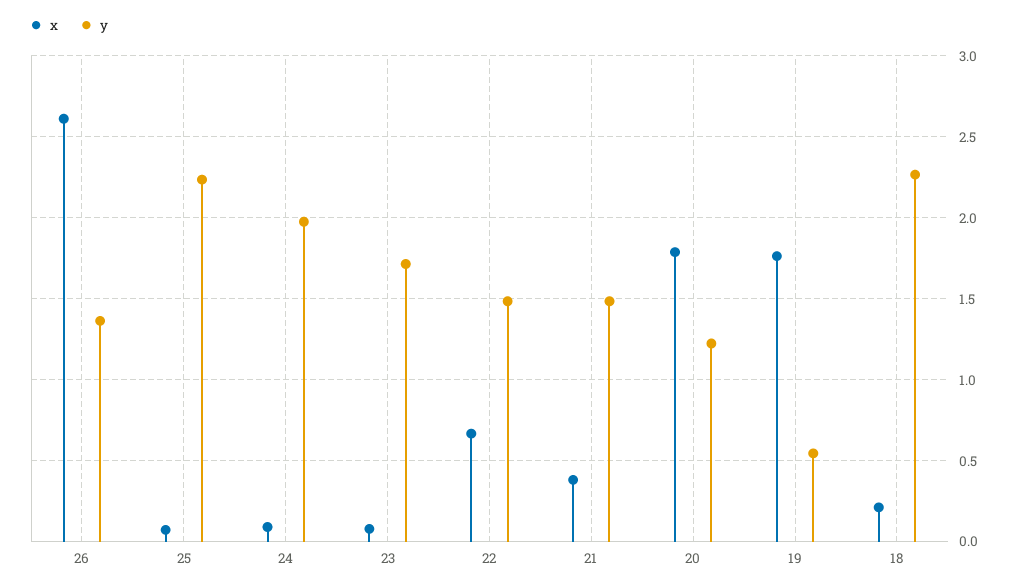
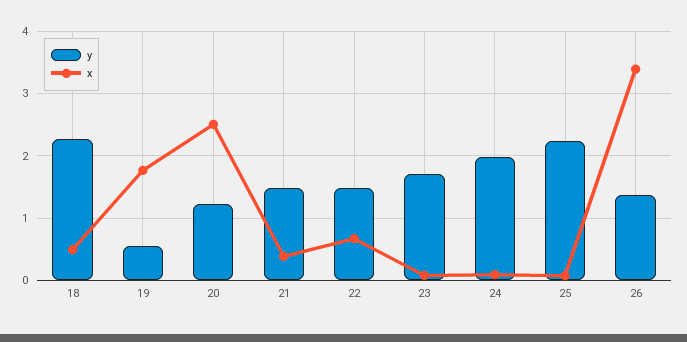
  {
    "x": {
-     "26": 2.6,
+     "26": 3.4,
      "25": 0.05,
      "24": 0.1,
      "23": 0.1,
      "22": 0.65,
      "21": 0.4,
-     "20": 1.8,
+     "20": 2.5,
      "19": 1.75,
-     "18": 0.2
+     "18": 0.5
    },
    "y": {
      "26": 1.35,
      "25": 2.25,
      "24": 2,
      "23": 1.7,
      "22": 1.5,
      "21": 1.5,
      "20": 1.2,
      "19": 0.55,
      "18": 2.25
    }
  }

